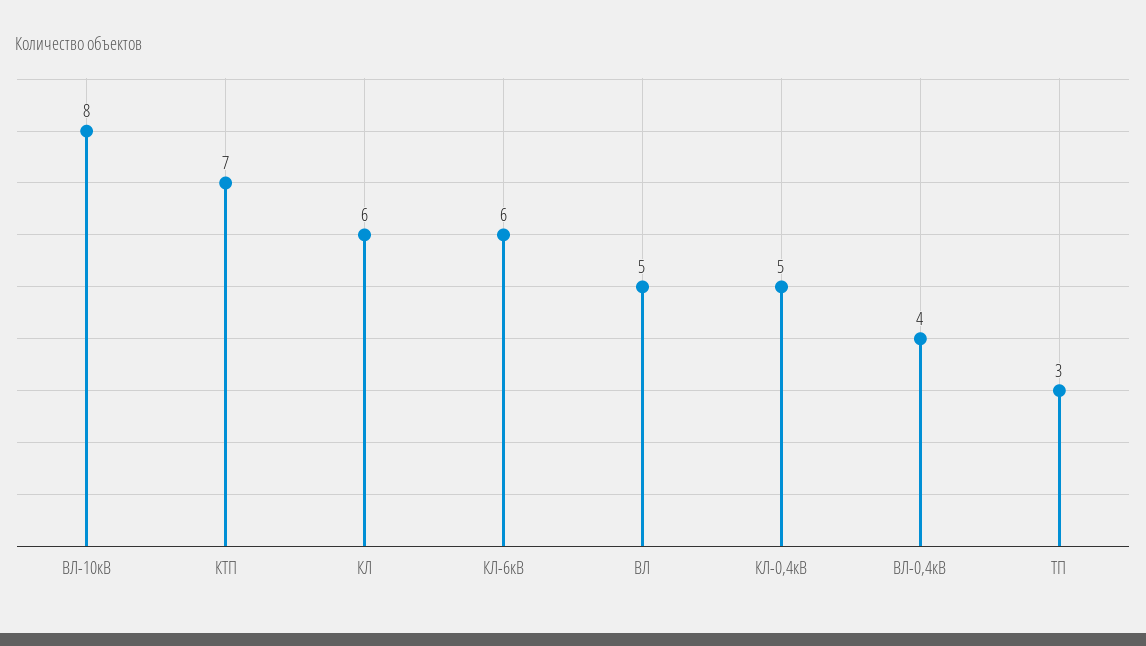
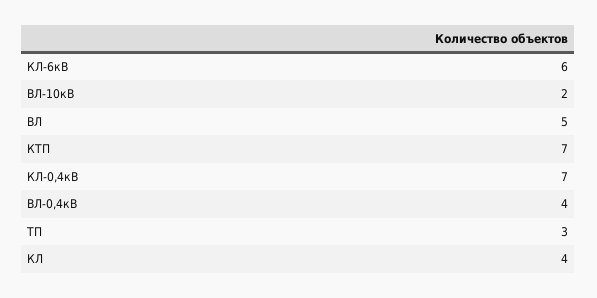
  {
-   "ВЛ-10кВ": 8,
+   "ВЛ-10кВ": 2,
    "КТП": 7,
-   "КЛ": 6,
+   "КЛ": 4,
    "КЛ-6кВ": 6,
    "ВЛ": 5,
-   "КЛ-0,4кВ": 5,
+   "КЛ-0,4кВ": 7,
    "ВЛ-0,4кВ": 4,
    "ТП": 3
  }

